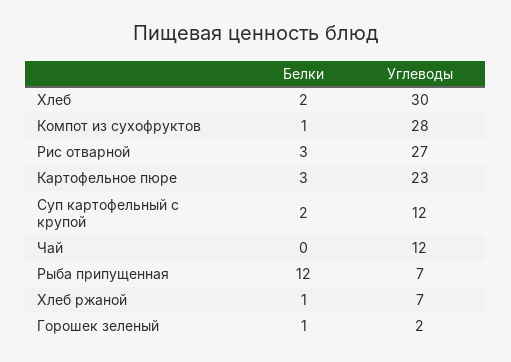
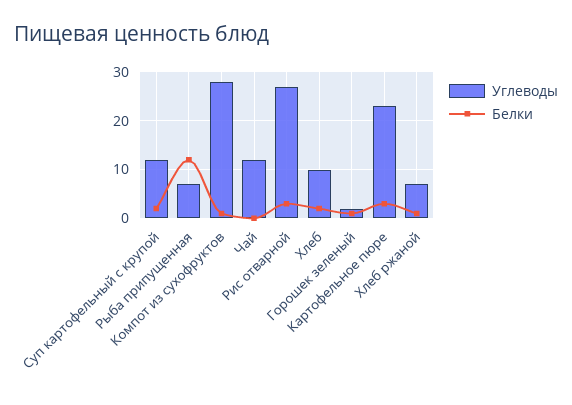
  {
    "Белки": {
      "Хлеб": 2,
      "Компот из сухофруктов": 1,
      "Рис отварной": 3,
      "Картофельное пюре": 3,
      "Суп картофельный с крупой": 2,
      "Чай": 0,
      "Рыба припущенная": 12,
      "Хлеб ржаной": 1,
      "Горошек зеленый": 1
    },
    "Углеводы": {
-     "Хлеб": 30,
+     "Хлеб": 10,
      "Компот из сухофруктов": 28,
      "Рис отварной": 27,
      "Картофельное пюре": 23,
      "Суп картофельный с крупой": 12,
      "Чай": 12,
      "Рыба припущенная": 7,
      "Хлеб ржаной": 7,
      "Горошек зеленый": 2
    }
  }

